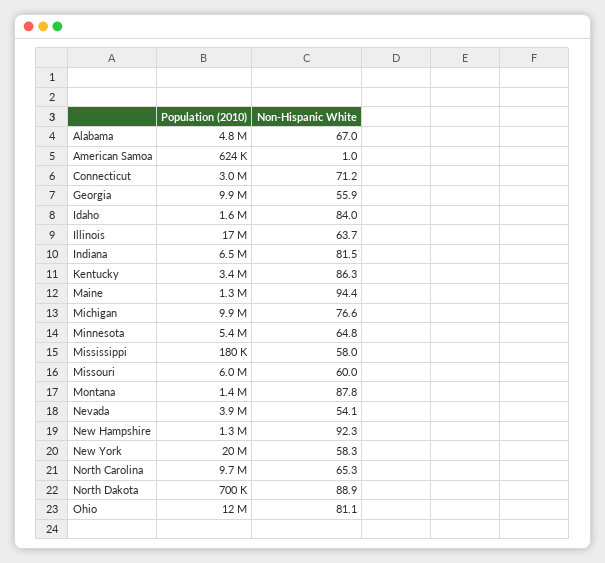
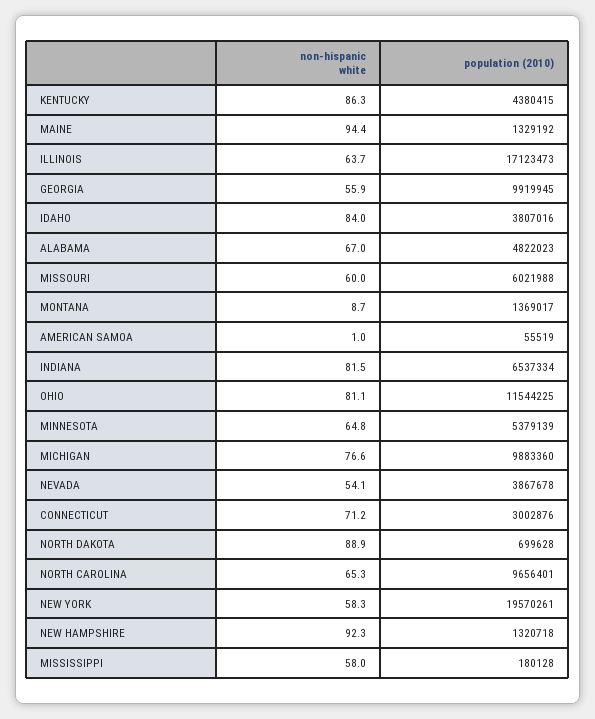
  {
    "Population (2010)": {
      "Alabama": 4822023,
-     "American Samoa": 624000,
+     "American Samoa": 55519,
      "Connecticut": 3002876,
      "Georgia": 9919945,
-     "Idaho": 1600000,
+     "Idaho": 3807016,
      "Illinois": 17123473,
      "Indiana": 6537334,
-     "Kentucky": 3400000,
+     "Kentucky": 4380415,
      "Maine": 1329192,
      "Michigan": 9883360,
      "Minnesota": 5379139,
      "Mississippi": 180128,
      "Missouri": 6021988,
      "Montana": 1369017,
      "Nevada": 3867678,
      "New Hampshire": 1320718,
      "New York": 19570261,
      "North Carolina": 9656401,
      "North Dakota": 699628,
      "Ohio": 11544225
    },
    "Non-Hispanic White": {
      "Alabama": 67,
      "American Samoa": 1,
      "Connecticut": 71.2,
      "Georgia": 55.9,
      "Idaho": 84,
      "Illinois": 63.7,
      "Indiana": 81.5,
      "Kentucky": 86.3,
      "Maine": 94.4,
      "Michigan": 76.6,
      "Minnesota": 64.8,
      "Mississippi": 58,
      "Missouri": 60,
-     "Montana": 87.8,
+     "Montana": 8.7,
      "Nevada": 54.1,
      "New Hampshire": 92.3,
      "New York": 58.3,
      "North Carolina": 65.3,
      "North Dakota": 88.9,
      "Ohio": 81.1
    }
  }

